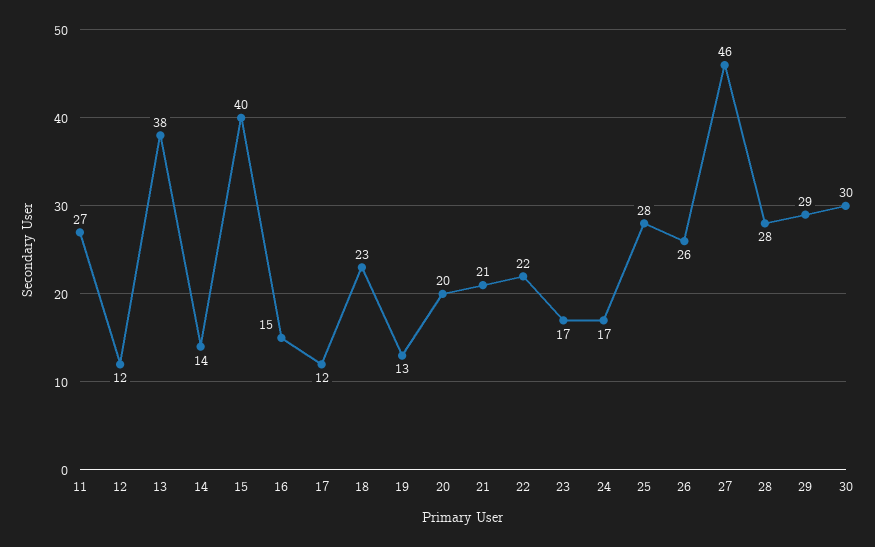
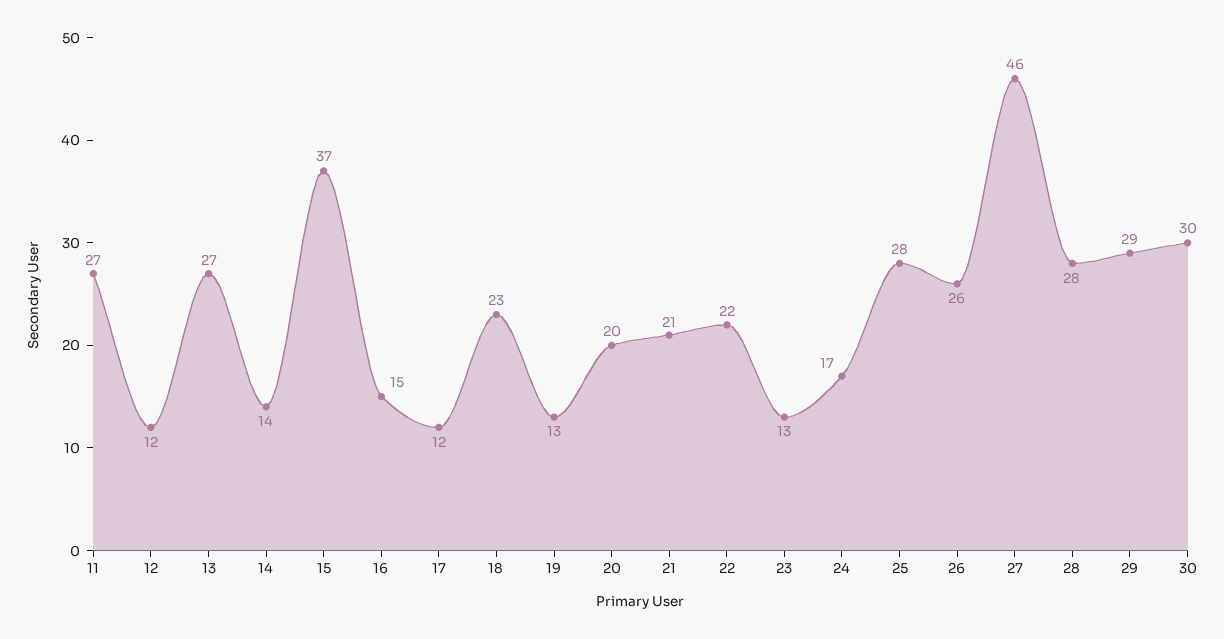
  {
    "11": 27,
    "12": 12,
-   "13": 38,
+   "13": 27,
    "14": 14,
-   "15": 40,
+   "15": 37,
    "16": 15,
    "17": 12,
    "18": 23,
    "19": 13,
    "20": 20,
    "21": 21,
    "22": 22,
-   "23": 17,
+   "23": 13,
    "24": 17,
    "25": 28,
    "26": 26,
    "27": 46,
    "28": 28,
    "29": 29,
    "30": 30
  }

